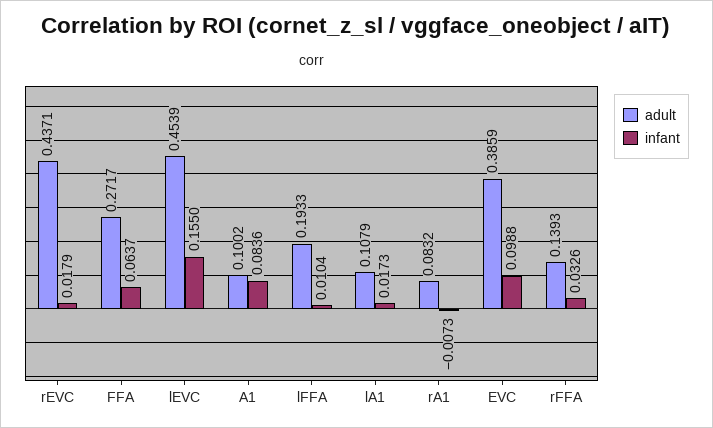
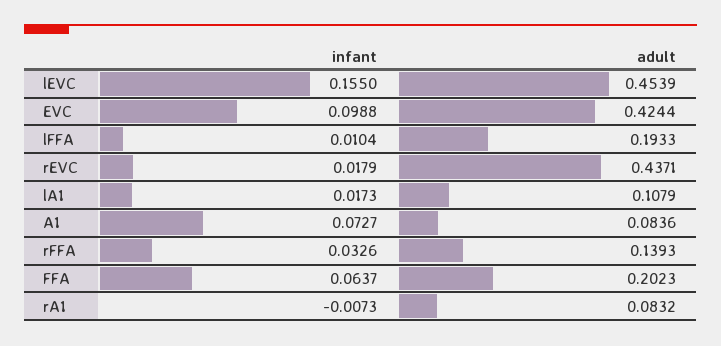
  {
    "adult": {
      "rEVC": 0.4371,
-     "FFA": 0.2717,
+     "FFA": 0.2023,
      "lEVC": 0.4539,
-     "A1": 0.1002,
+     "A1": 0.0836,
      "lFFA": 0.1933,
      "lA1": 0.1079,
      "rA1": 0.0832,
-     "EVC": 0.3859,
+     "EVC": 0.4244,
      "rFFA": 0.1393
    },
    "infant": {
      "rEVC": 0.0179,
      "FFA": 0.0637,
      "lEVC": 0.155,
-     "A1": 0.0836,
+     "A1": 0.0727,
      "lFFA": 0.0104,
      "lA1": 0.0173,
      "rA1": -0.0073,
      "EVC": 0.0988,
      "rFFA": 0.0326
    }
  }

